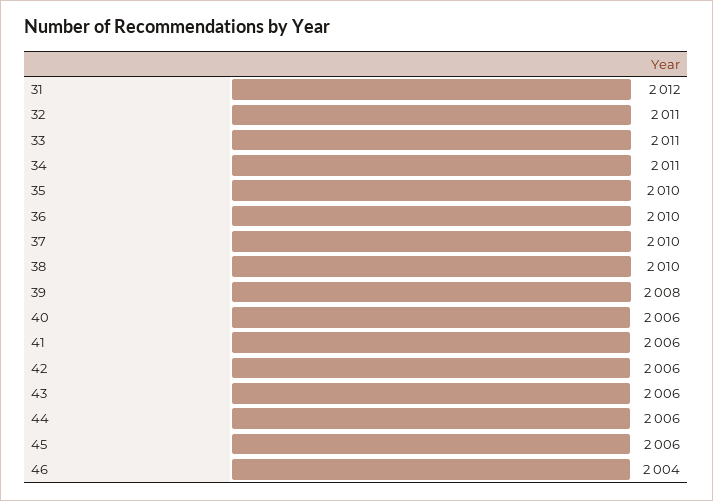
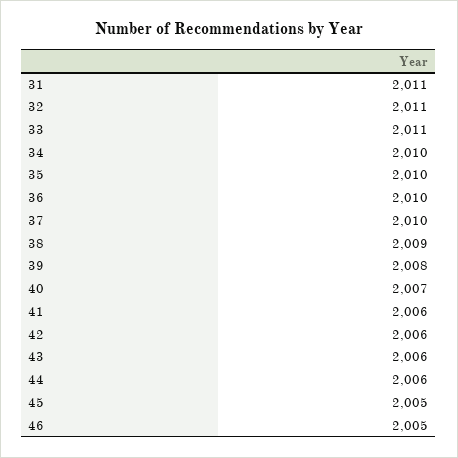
  {
-   "31": 2012,
+   "31": 2011,
    "32": 2011,
    "33": 2011,
-   "34": 2011,
+   "34": 2010,
    "35": 2010,
    "36": 2010,
    "37": 2010,
-   "38": 2010,
+   "38": 2009,
    "39": 2008,
-   "40": 2006,
+   "40": 2007,
    "41": 2006,
    "42": 2006,
    "43": 2006,
    "44": 2006,
-   "45": 2006,
+   "45": 2005,
-   "46": 2004
+   "46": 2005
  }

